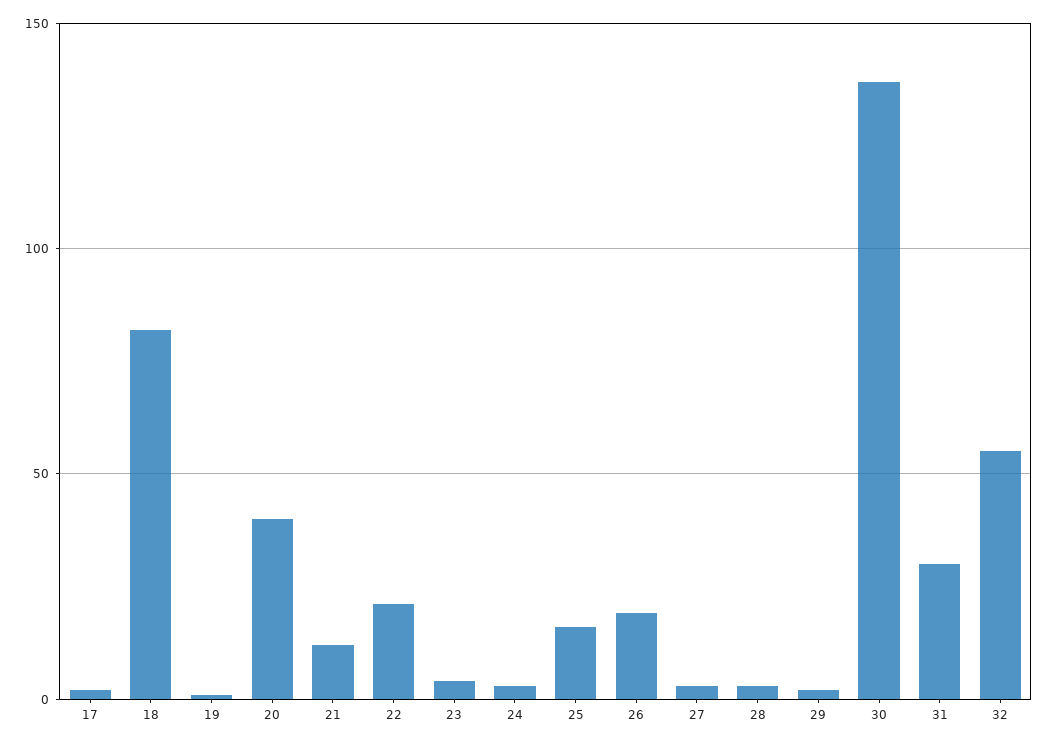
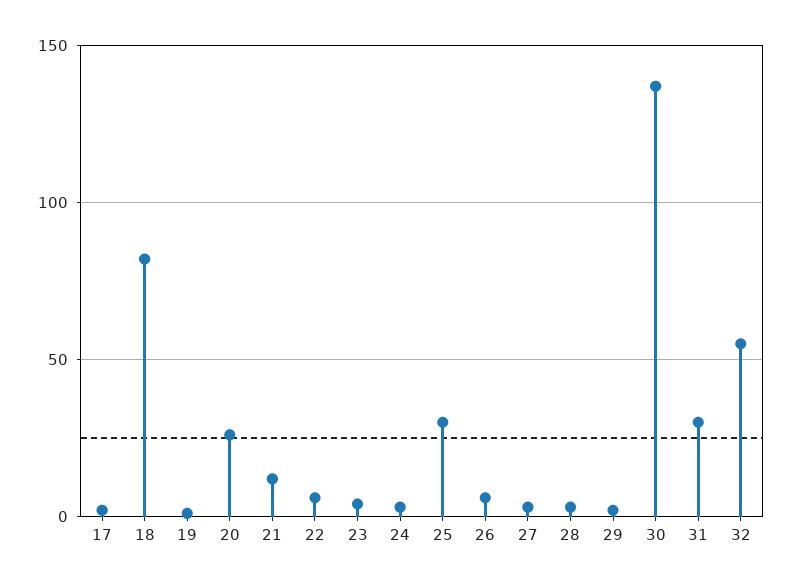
  {
    "17": 0,
    "18": 80,
    "19": 0,
-   "20": 40,
+   "20": 25,
    "21": 10,
-   "22": 20,
+   "22": 5,
    "23": 5,
    "24": 5,
-   "25": 15,
+   "25": 30,
-   "26": 20,
+   "26": 5,
    "27": 5,
    "28": 5,
    "29": 0,
    "30": 135,
    "31": 30,
    "32": 55
  }

